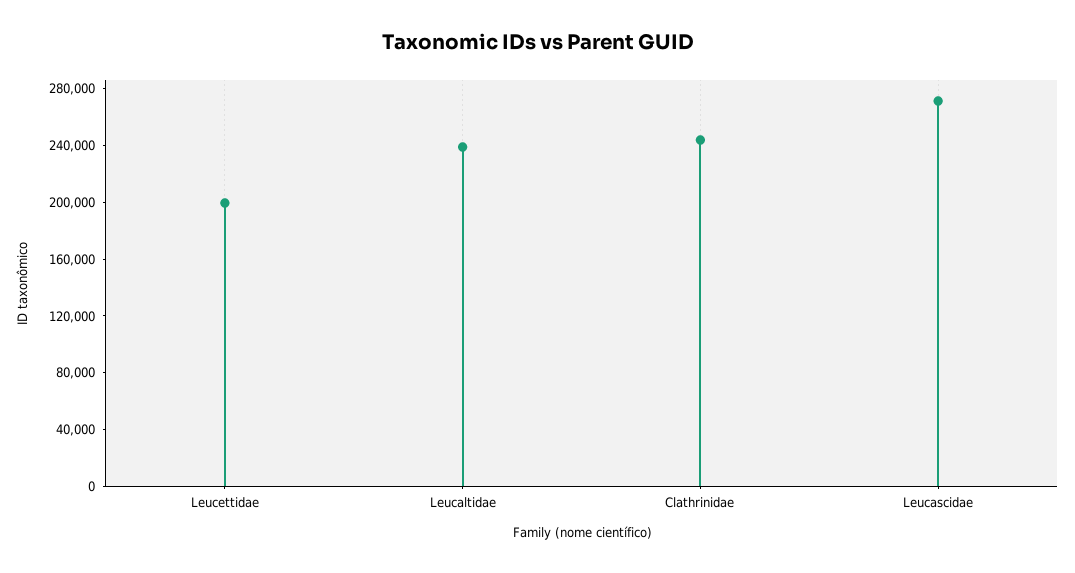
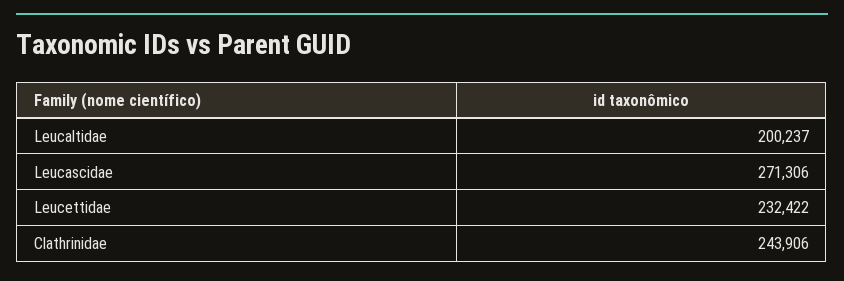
  {
-   "Leucettidae": 200000,
+   "Leucettidae": 232422,
-   "Leucaltidae": 240000,
+   "Leucaltidae": 200237,
    "Clathrinidae": 243906,
    "Leucascidae": 271306
  }

